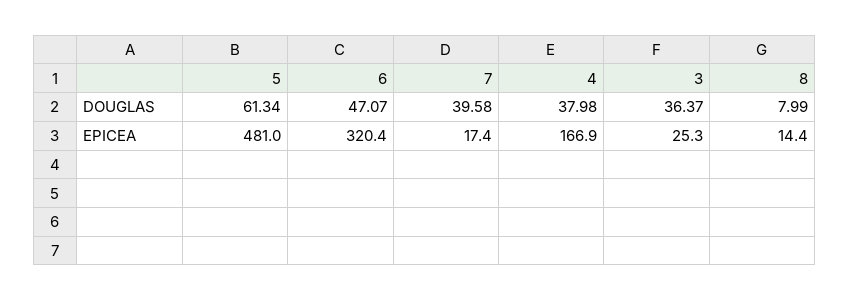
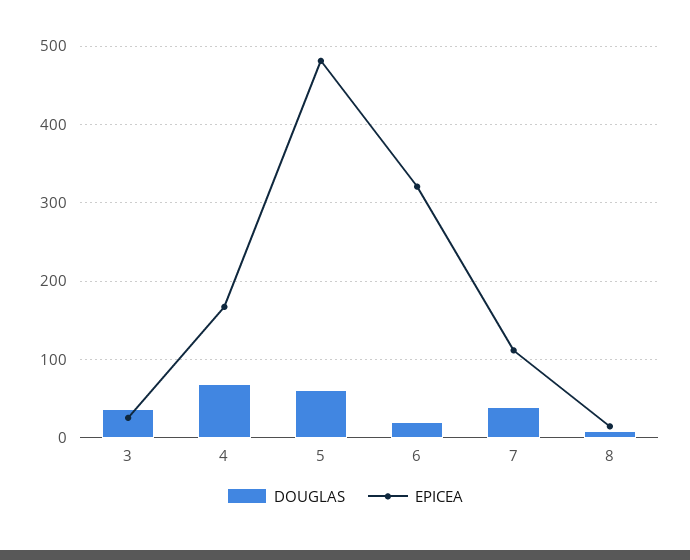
  {
    "DOUGLAS": {
      "5": 61.34,
-     "6": 47.07,
+     "6": 20,
      "7": 39.58,
-     "4": 37.98,
+     "4": 70,
      "3": 36.37,
      "8": 7.99
    },
    "EPICEA": {
      "5": 481,
      "6": 320.4,
-     "7": 17.4,
+     "7": 110,
      "4": 166.9,
      "3": 25.3,
      "8": 14.4
    }
  }

